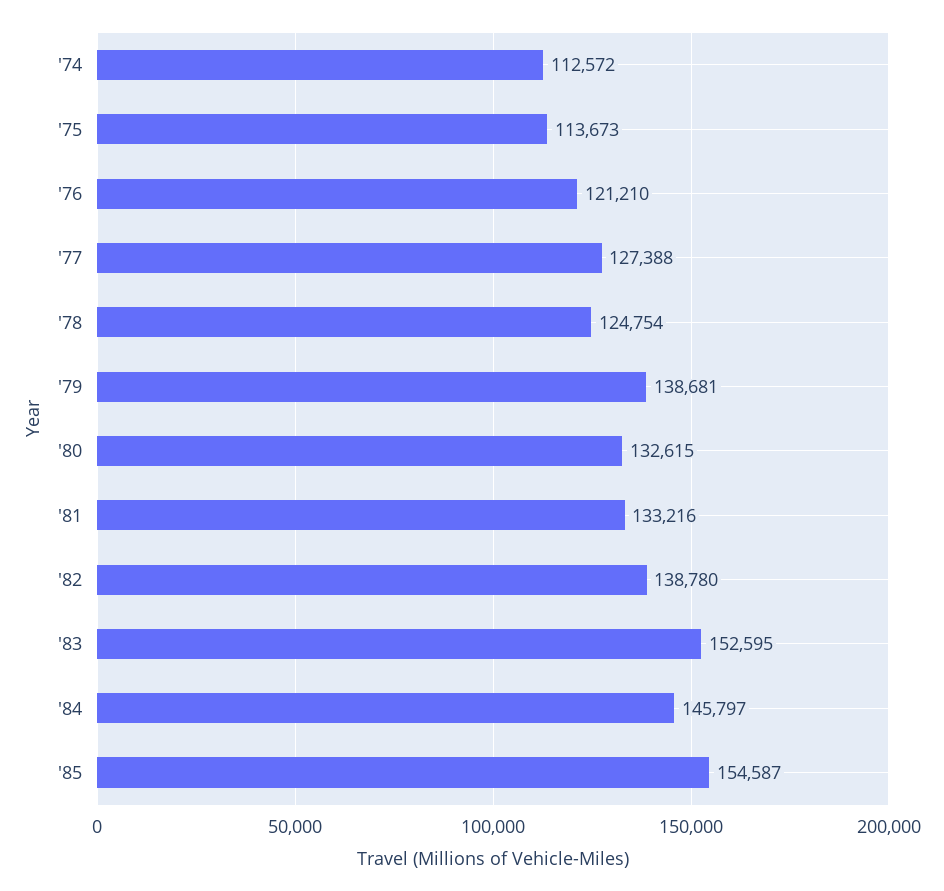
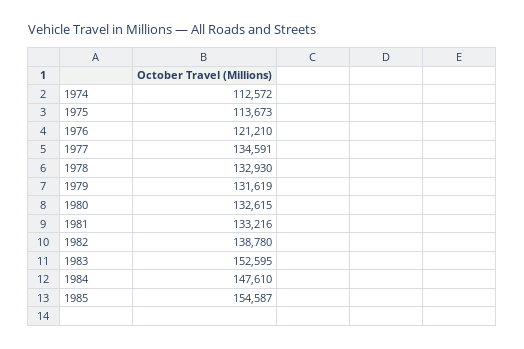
  {
    "'74": 112572,
    "'75": 113673,
    "'76": 121210,
-   "'77": 127388,
+   "'77": 134591,
-   "'78": 124754,
+   "'78": 132930,
-   "'79": 138681,
+   "'79": 131619,
    "'80": 132615,
    "'81": 133216,
    "'82": 138780,
    "'83": 152595,
-   "'84": 145797,
+   "'84": 147610,
    "'85": 154587
  }

